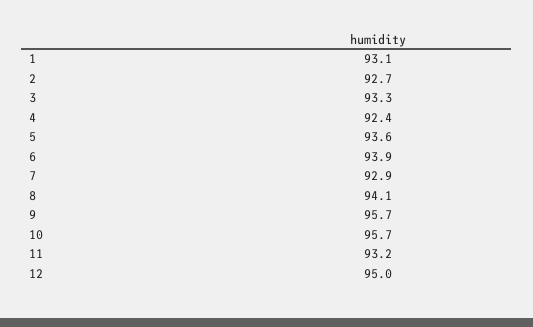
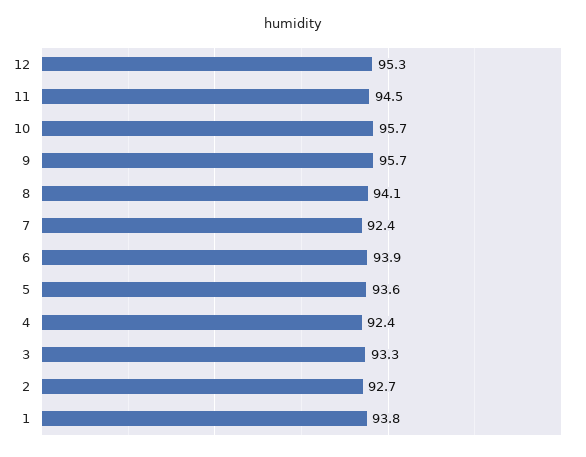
  {
-   "1": 93.1,
+   "1": 93.8,
    "2": 92.7,
    "3": 93.3,
    "4": 92.4,
    "5": 93.6,
    "6": 93.9,
-   "7": 92.9,
+   "7": 92.4,
    "8": 94.1,
    "9": 95.7,
    "10": 95.7,
-   "11": 93.2,
+   "11": 94.5,
-   "12": 95
+   "12": 95.3
  }

